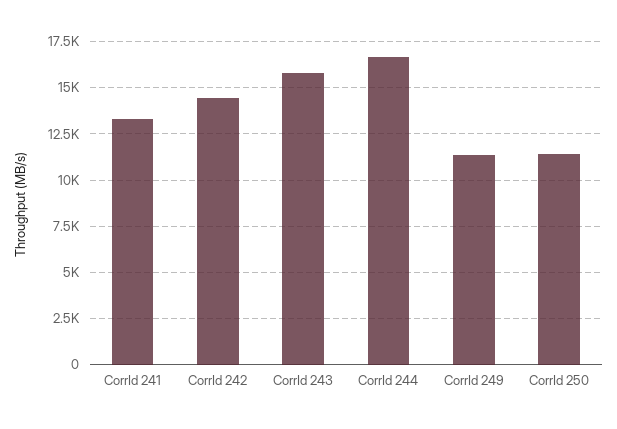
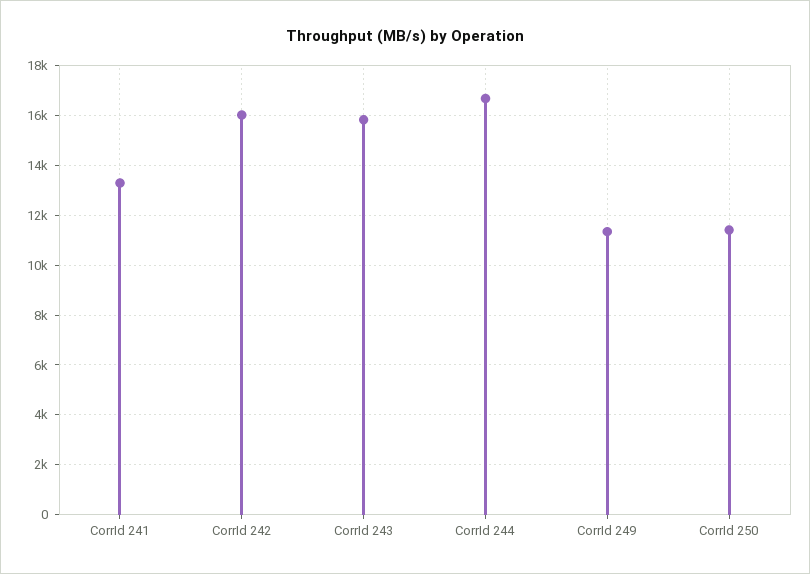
  {
    "CorrId 241": 13250,
-   "CorrId 242": 14500,
+   "CorrId 242": 16000,
    "CorrId 243": 15750,
    "CorrId 244": 16750,
    "CorrId 249": 11250,
    "CorrId 250": 11500
  }

